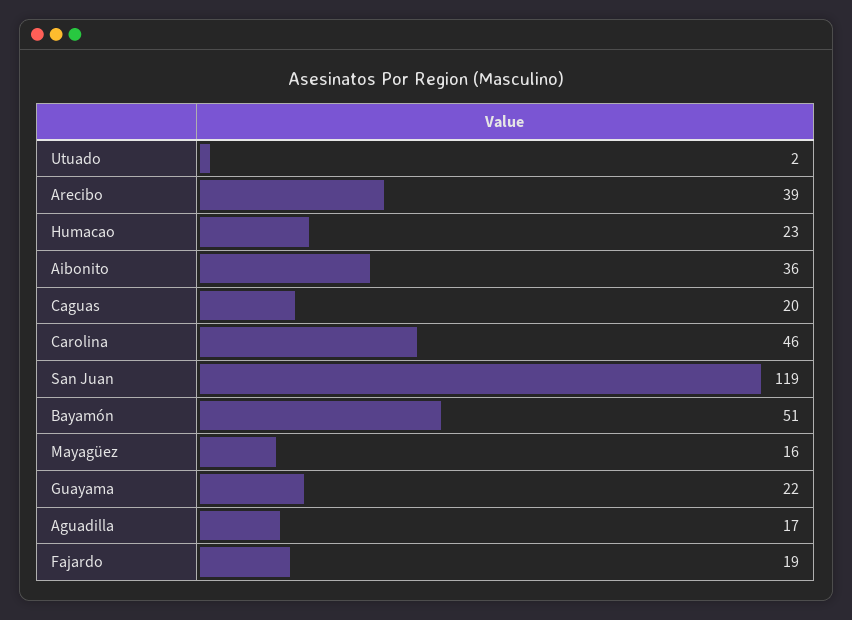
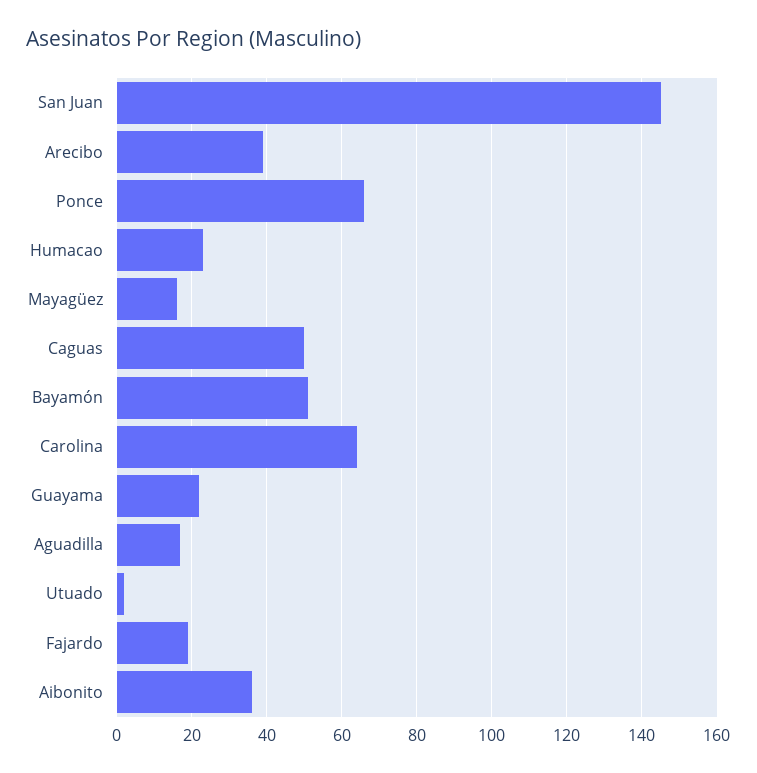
  {
    "Utuado": 2,
    "Arecibo": 39,
    "Humacao": 23,
    "Aibonito": 36,
-   "Caguas": 20,
+   "Caguas": 50,
-   "Carolina": 46,
+   "Carolina": 65,
-   "San Juan": 119,
+   "San Juan": 145,
    "Bayamón": 51,
    "Mayagüez": 16,
    "Guayama": 22,
    "Aguadilla": 17,
-   "Fajardo": 19
+   "Fajardo": 19,
+   "Ponce": 65
  }

